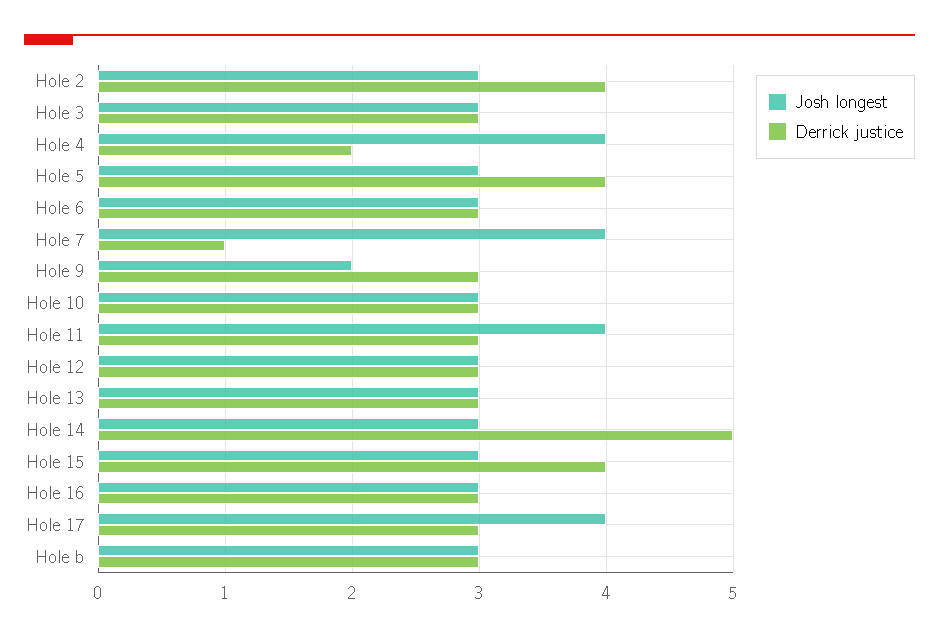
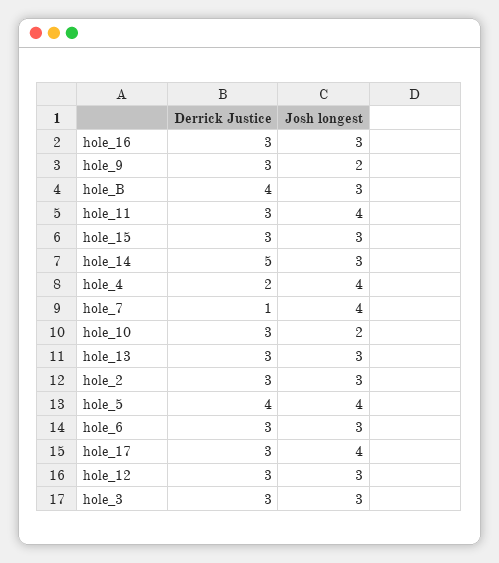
  {
    "Josh longest": {
      "Hole 2": 3,
      "Hole 3": 3,
      "Hole 4": 4,
-     "Hole 5": 3,
+     "Hole 5": 4,
      "Hole 6": 3,
      "Hole 7": 4,
      "Hole 9": 2,
-     "Hole 10": 3,
+     "Hole 10": 2,
      "Hole 11": 4,
      "Hole 12": 3,
      "Hole 13": 3,
      "Hole 14": 3,
      "Hole 15": 3,
      "Hole 16": 3,
      "Hole 17": 4,
      "Hole b": 3
    },
    "Derrick justice": {
-     "Hole 2": 4,
+     "Hole 2": 3,
      "Hole 3": 3,
      "Hole 4": 2,
      "Hole 5": 4,
      "Hole 6": 3,
      "Hole 7": 1,
      "Hole 9": 3,
      "Hole 10": 3,
      "Hole 11": 3,
      "Hole 12": 3,
      "Hole 13": 3,
      "Hole 14": 5,
-     "Hole 15": 4,
+     "Hole 15": 3,
      "Hole 16": 3,
      "Hole 17": 3,
-     "Hole b": 3
+     "Hole b": 4
    }
  }

